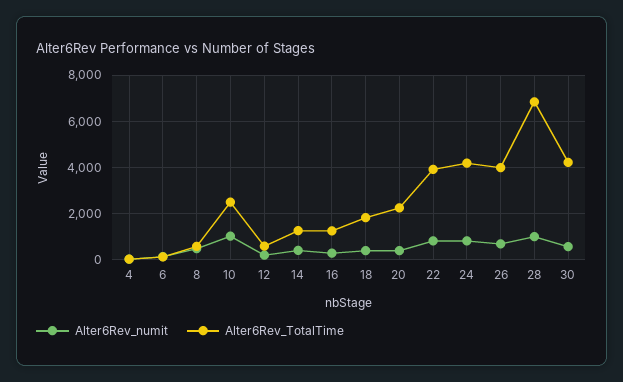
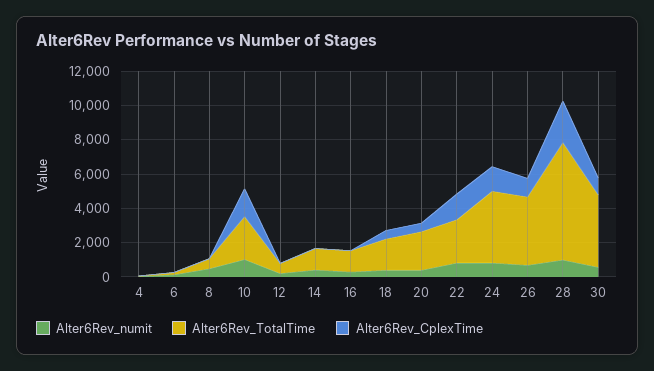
  {
    "Alter6Rev_numit": {
      "4": 0,
      "6": 0,
      "8": 500,
      "10": 1000,
      "12": 0,
      "14": 500,
      "16": 500,
      "18": 500,
      "20": 500,
      "22": 1000,
      "24": 1000,
      "26": 500,
      "28": 1000,
      "30": 500
    },
    "Alter6Rev_TotalTime": {
      "4": 0,
      "6": 0,
      "8": 500,
      "10": 2500,
      "12": 500,
      "14": 1500,
      "16": 1000,
      "18": 2000,
      "20": 2000,
-     "22": 4000,
+     "22": 2500,
      "24": 4000,
      "26": 4000,
      "28": 7000,
      "30": 4000
-   }
+   },
+   "Alter6Rev_CplexTime": {
+     "4": 0,
+     "6": 0,
+     "8": 0,
+     "10": 1500,
+     "12": 0,
+     "14": 0,
+     "16": 0,
+     "18": 500,
+     "20": 500,
+     "22": 1500,
+     "24": 1500,
+     "26": 1000,
+     "28": 2500,
+     "30": 1000
+   }
  }

